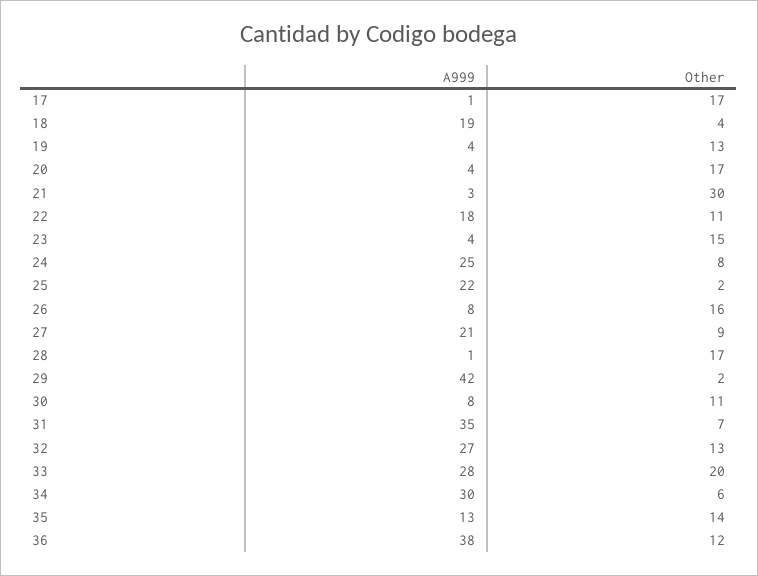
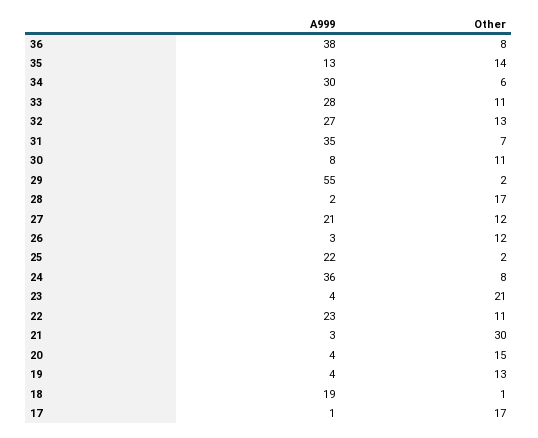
  {
    "A999": {
      "17": 1,
      "18": 19,
      "19": 4,
      "20": 4,
      "21": 3,
-     "22": 18,
+     "22": 23,
      "23": 4,
-     "24": 25,
+     "24": 36,
      "25": 22,
-     "26": 8,
+     "26": 3,
      "27": 21,
-     "28": 1,
+     "28": 2,
-     "29": 42,
+     "29": 55,
      "30": 8,
      "31": 35,
      "32": 27,
      "33": 28,
      "34": 30,
      "35": 13,
      "36": 38
    },
    "Other": {
      "17": 17,
-     "18": 4,
+     "18": 1,
      "19": 13,
-     "20": 17,
+     "20": 15,
      "21": 30,
      "22": 11,
-     "23": 15,
+     "23": 21,
      "24": 8,
      "25": 2,
-     "26": 16,
+     "26": 12,
-     "27": 9,
+     "27": 12,
      "28": 17,
      "29": 2,
      "30": 11,
      "31": 7,
      "32": 13,
-     "33": 20,
+     "33": 11,
      "34": 6,
      "35": 14,
-     "36": 12
+     "36": 8
    }
  }

